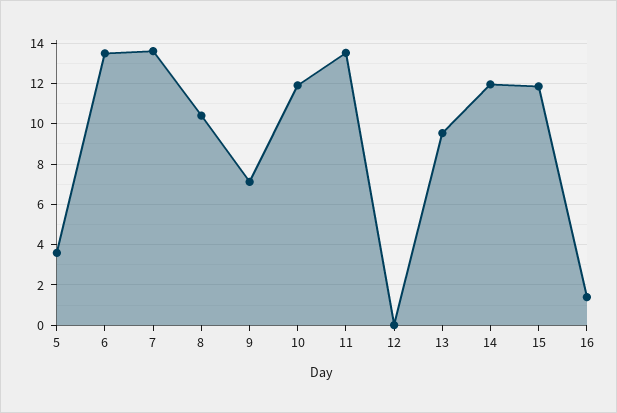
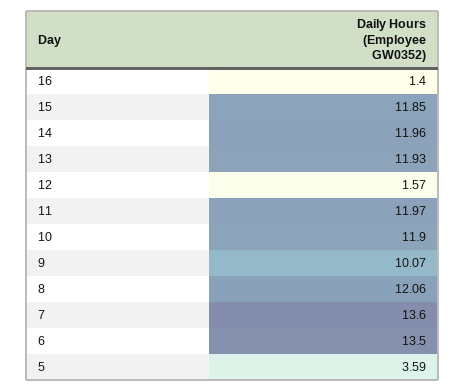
  {
    "5": 3.59,
    "6": 13.5,
    "7": 13.6,
-   "8": 10.5,
+   "8": 12.06,
-   "9": 7,
+   "9": 10.07,
    "10": 11.9,
-   "11": 13.5,
+   "11": 11.97,
-   "12": 0,
+   "12": 1.57,
-   "13": 9.5,
+   "13": 11.93,
    "14": 11.96,
    "15": 11.85,
    "16": 1.4
  }

